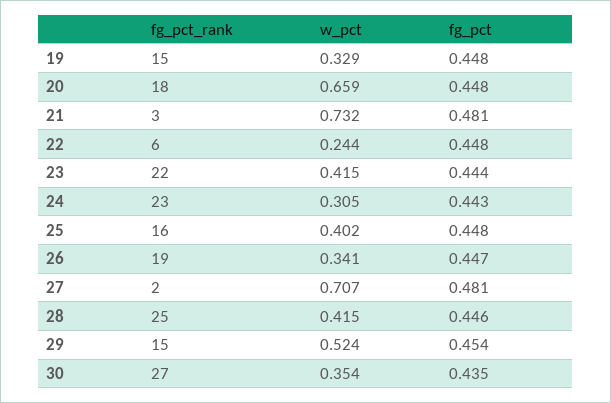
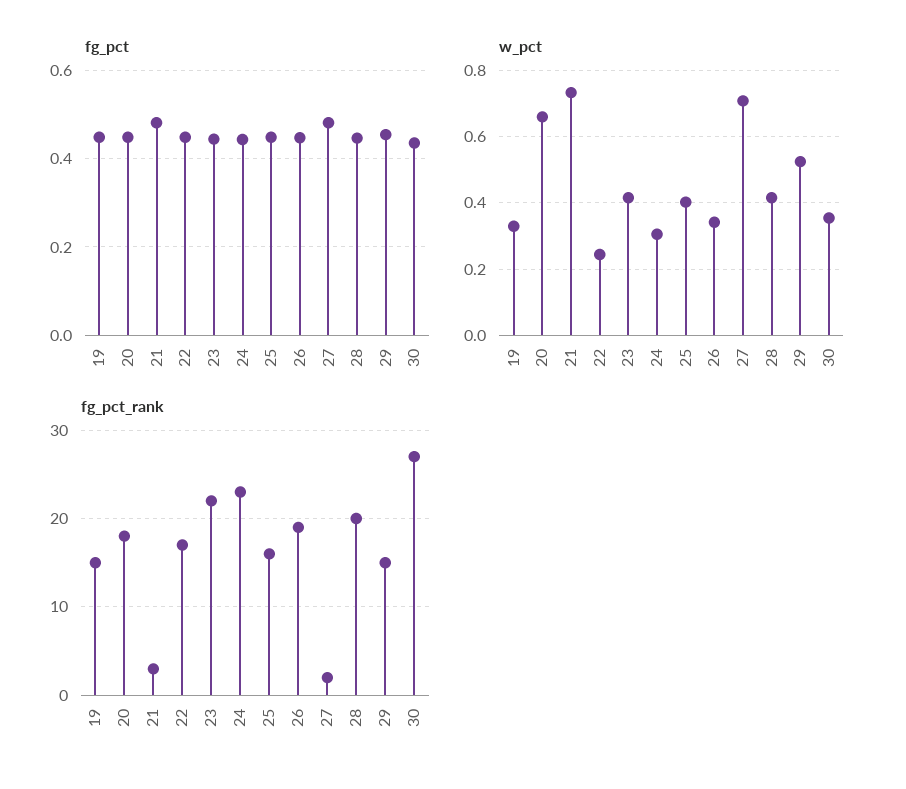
  {
    "fg_pct_rank": {
      "19": 15,
      "20": 18,
      "21": 3,
-     "22": 6,
+     "22": 17,
      "23": 22,
      "24": 23,
      "25": 16,
      "26": 19,
      "27": 2,
-     "28": 25,
+     "28": 20,
      "29": 15,
      "30": 27
    },
    "w_pct": {
      "19": 0.329,
      "20": 0.659,
      "21": 0.732,
      "22": 0.244,
      "23": 0.415,
      "24": 0.305,
      "25": 0.402,
      "26": 0.341,
      "27": 0.707,
      "28": 0.415,
      "29": 0.524,
      "30": 0.354
    },
    "fg_pct": {
      "19": 0.448,
      "20": 0.448,
      "21": 0.481,
      "22": 0.448,
      "23": 0.444,
      "24": 0.443,
      "25": 0.448,
      "26": 0.447,
      "27": 0.481,
      "28": 0.446,
      "29": 0.454,
      "30": 0.435
    }
  }

